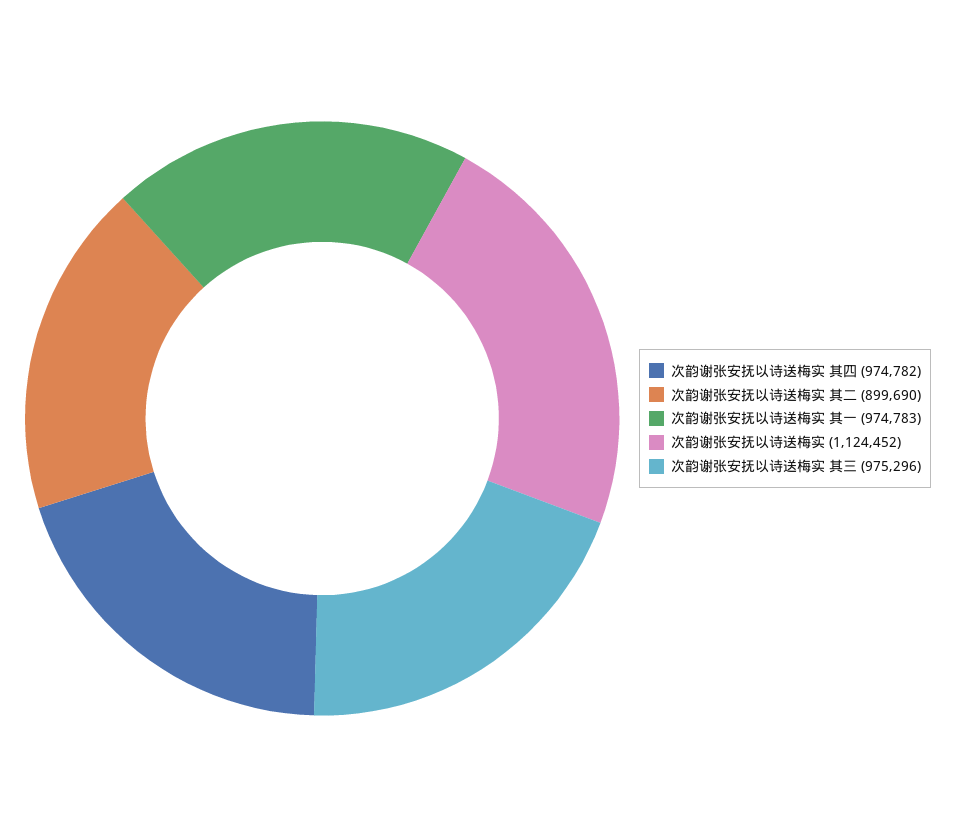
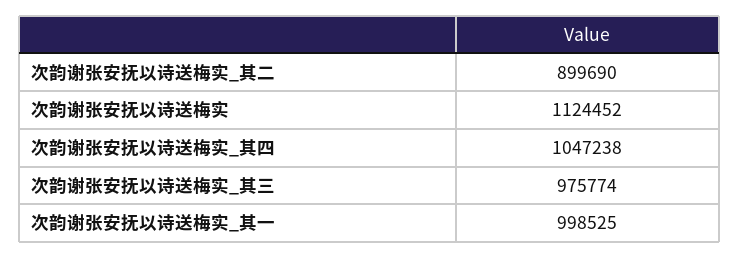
  {
-   "次韵谢张安抚以诗送梅实 其四": 974782,
+   "次韵谢张安抚以诗送梅实 其四": 1047238,
    "次韵谢张安抚以诗送梅实 其二": 899690,
-   "次韵谢张安抚以诗送梅实 其一": 974783,
+   "次韵谢张安抚以诗送梅实 其一": 998525,
    "次韵谢张安抚以诗送梅实": 1124452,
-   "次韵谢张安抚以诗送梅实 其三": 975296
+   "次韵谢张安抚以诗送梅实 其三": 975774
  }

